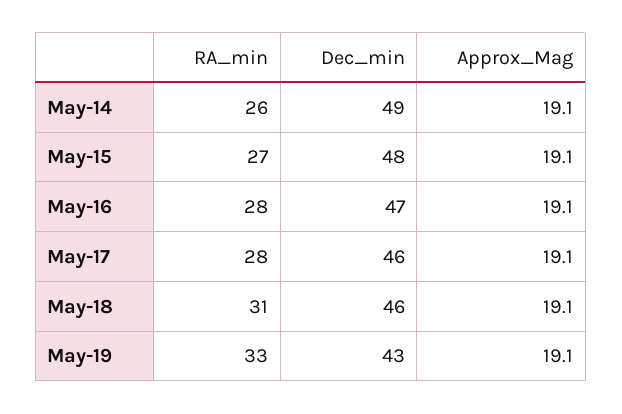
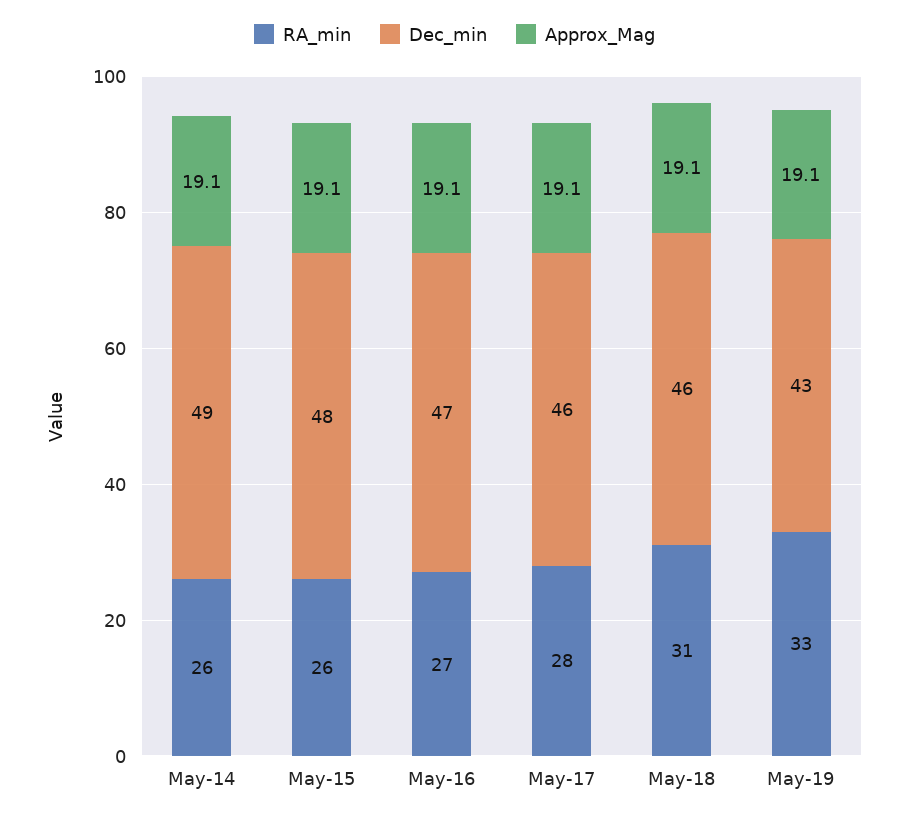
  {
    "RA_min": {
      "May-14": 26,
-     "May-15": 27,
+     "May-15": 26,
-     "May-16": 28,
+     "May-16": 27,
      "May-17": 28,
      "May-18": 31,
      "May-19": 33
    },
    "Dec_min": {
      "May-14": 49,
      "May-15": 48,
      "May-16": 47,
      "May-17": 46,
      "May-18": 46,
      "May-19": 43
    },
    "Approx_Mag": {
      "May-14": 19.1,
      "May-15": 19.1,
      "May-16": 19.1,
      "May-17": 19.1,
      "May-18": 19.1,
      "May-19": 19.1
    }
  }

